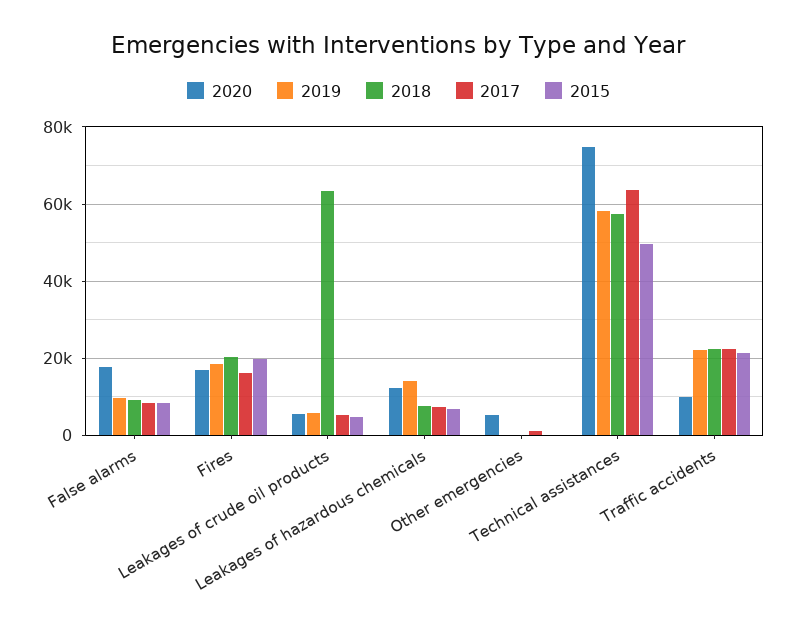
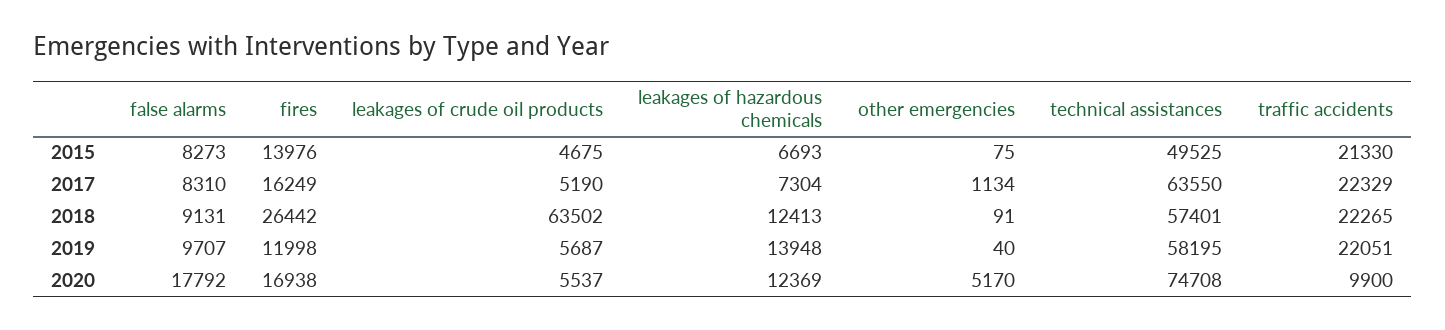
  {
    "2020": {
      "False alarms": 17792,
      "Fires": 16938,
      "Leakages of crude oil products": 5537,
      "Leakages of hazardous chemicals": 12369,
      "Other emergencies": 5170,
      "Technical assistances": 74708,
      "Traffic accidents": 9900
    },
    "2019": {
      "False alarms": 9707,
-     "Fires": 18000,
+     "Fires": 11998,
      "Leakages of crude oil products": 5687,
      "Leakages of hazardous chemicals": 13948,
      "Other emergencies": 40,
      "Technical assistances": 58195,
      "Traffic accidents": 22051
    },
    "2018": {
      "False alarms": 9131,
-     "Fires": 20000,
+     "Fires": 26442,
      "Leakages of crude oil products": 63502,
-     "Leakages of hazardous chemicals": 8000,
+     "Leakages of hazardous chemicals": 12413,
      "Other emergencies": 91,
      "Technical assistances": 57401,
      "Traffic accidents": 22265
    },
    "2017": {
      "False alarms": 8310,
      "Fires": 16249,
      "Leakages of crude oil products": 5190,
      "Leakages of hazardous chemicals": 7304,
      "Other emergencies": 1134,
      "Technical assistances": 63550,
      "Traffic accidents": 22329
    },
    "2015": {
      "False alarms": 8273,
-     "Fires": 20000,
+     "Fires": 13976,
      "Leakages of crude oil products": 4675,
      "Leakages of hazardous chemicals": 6693,
      "Other emergencies": 75,
      "Technical assistances": 49525,
      "Traffic accidents": 21330
    }
  }

